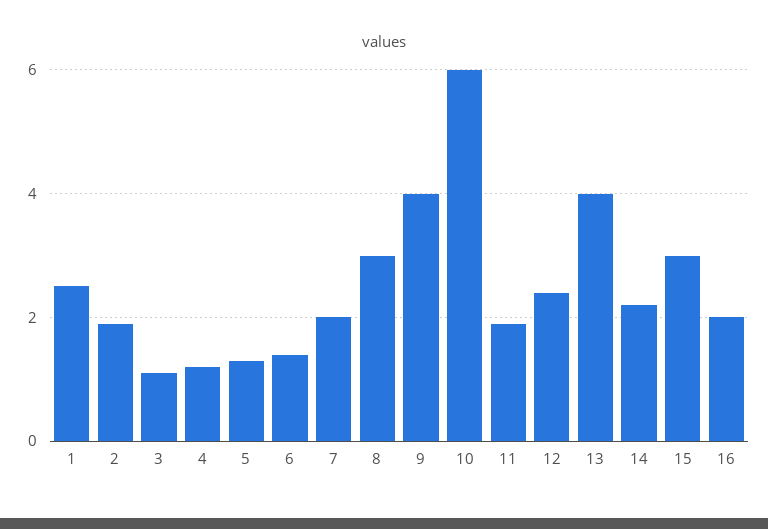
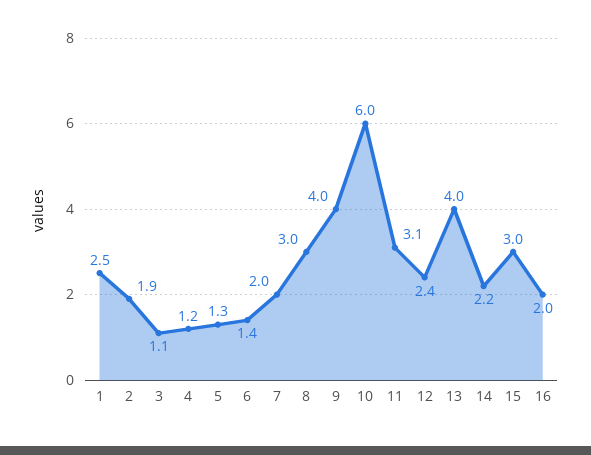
  {
    "1": 2.5,
    "2": 1.9,
    "3": 1.1,
    "4": 1.2,
    "5": 1.3,
    "6": 1.4,
    "7": 2,
    "8": 3,
    "9": 4,
    "10": 6,
-   "11": 2,
+   "11": 3.1,
    "12": 2.4,
    "13": 4,
    "14": 2.2,
    "15": 3,
    "16": 2
  }

